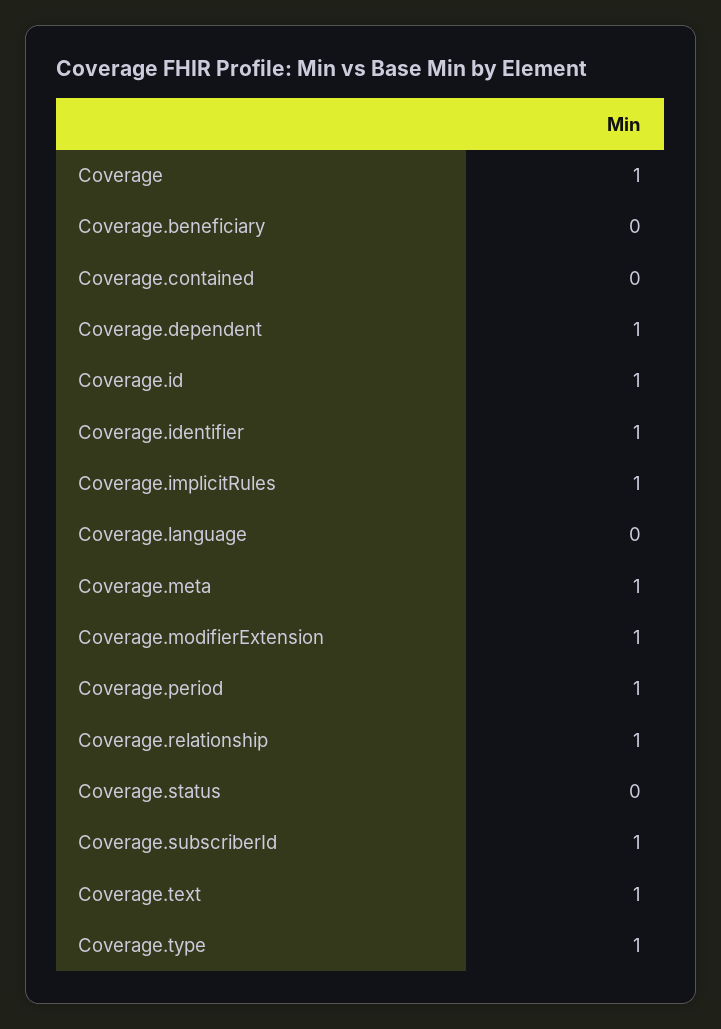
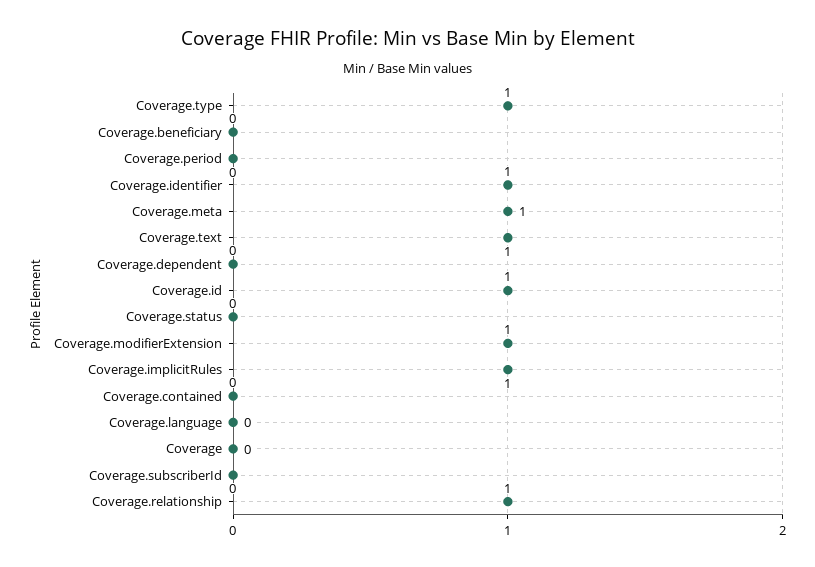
  {
-   "Coverage": 1,
+   "Coverage": 0,
    "Coverage.beneficiary": 0,
    "Coverage.contained": 0,
-   "Coverage.dependent": 1,
+   "Coverage.dependent": 0,
    "Coverage.id": 1,
    "Coverage.identifier": 1,
    "Coverage.implicitRules": 1,
    "Coverage.language": 0,
    "Coverage.meta": 1,
    "Coverage.modifierExtension": 1,
-   "Coverage.period": 1,
+   "Coverage.period": 0,
    "Coverage.relationship": 1,
    "Coverage.status": 0,
-   "Coverage.subscriberId": 1,
+   "Coverage.subscriberId": 0,
    "Coverage.text": 1,
    "Coverage.type": 1
  }

